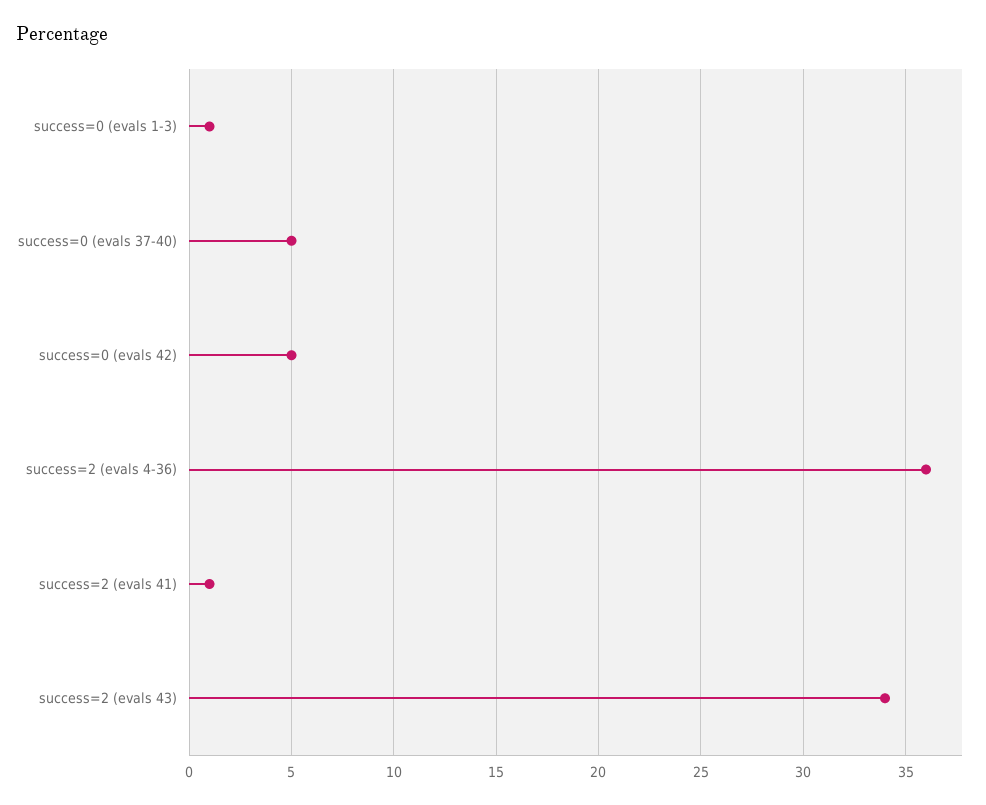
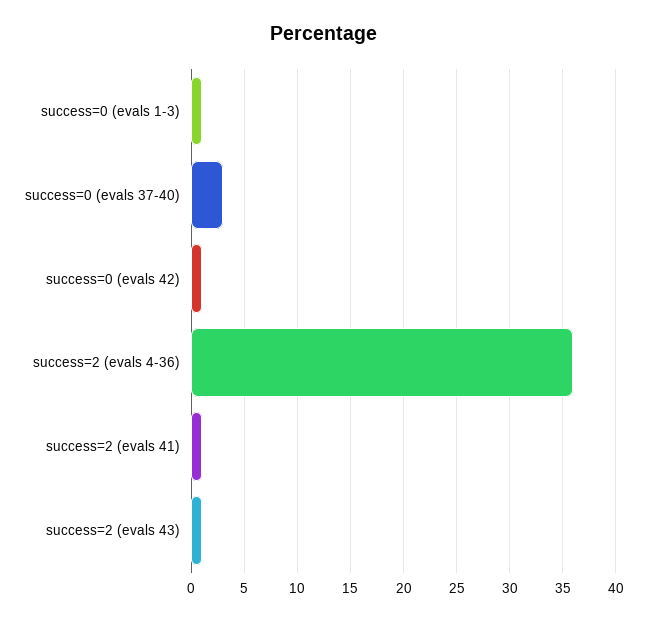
  {
    "success=0 (evals 1-3)": 1,
-   "success=0 (evals 37-40)": 5,
+   "success=0 (evals 37-40)": 3,
-   "success=0 (evals 42)": 5,
+   "success=0 (evals 42)": 1,
    "success=2 (evals 4-36)": 36,
    "success=2 (evals 41)": 1,
-   "success=2 (evals 43)": 34
+   "success=2 (evals 43)": 1
  }

